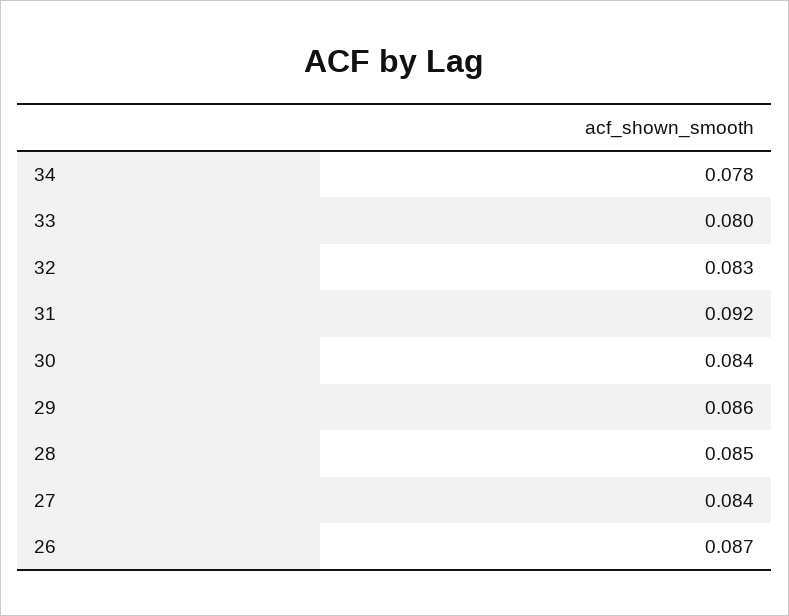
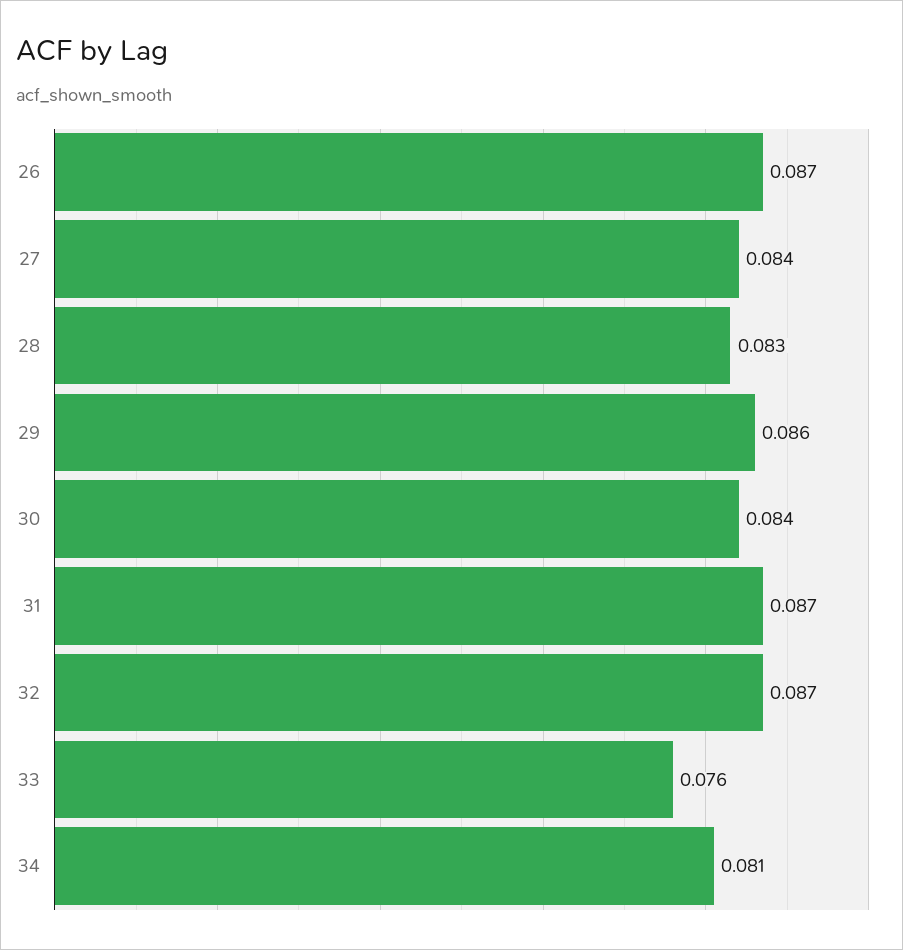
  {
-   "34": 0.078,
+   "34": 0.081,
-   "33": 0.08,
+   "33": 0.076,
-   "32": 0.083,
+   "32": 0.087,
-   "31": 0.092,
+   "31": 0.087,
    "30": 0.084,
    "29": 0.086,
-   "28": 0.085,
+   "28": 0.083,
    "27": 0.084,
    "26": 0.087
  }

